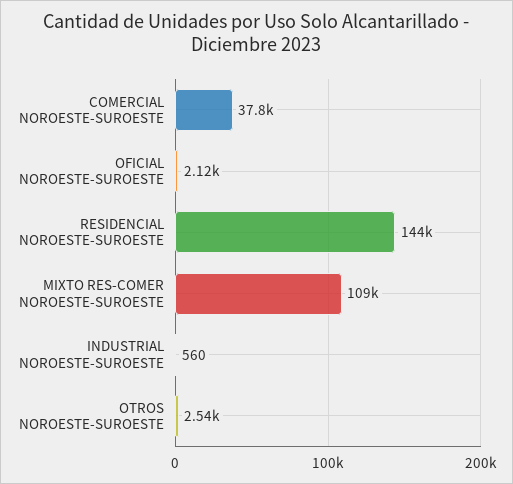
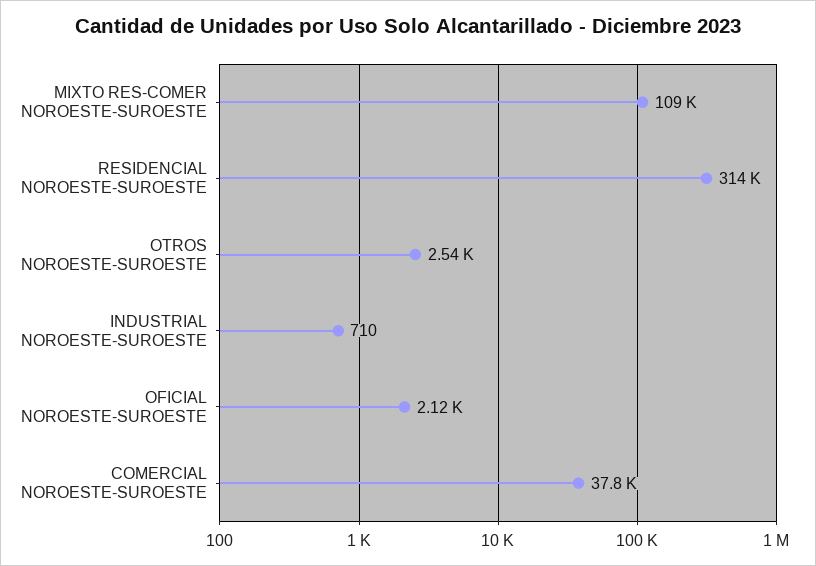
  {
    "COMERCIAL NOROESTE-SUROESTE": 37800,
    "OFICIAL NOROESTE-SUROESTE": 2120,
-   "RESIDENCIAL NOROESTE-SUROESTE": 144000,
+   "RESIDENCIAL NOROESTE-SUROESTE": 314000,
    "MIXTO RES-COMER NOROESTE-SUROESTE": 109000,
-   "INDUSTRIAL NOROESTE-SUROESTE": 560,
+   "INDUSTRIAL NOROESTE-SUROESTE": 710,
    "OTROS NOROESTE-SUROESTE": 2540
  }

